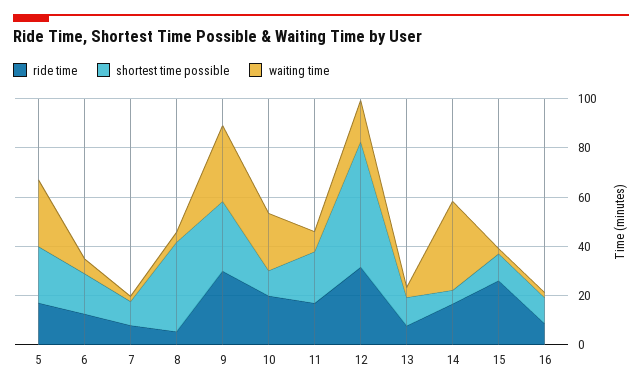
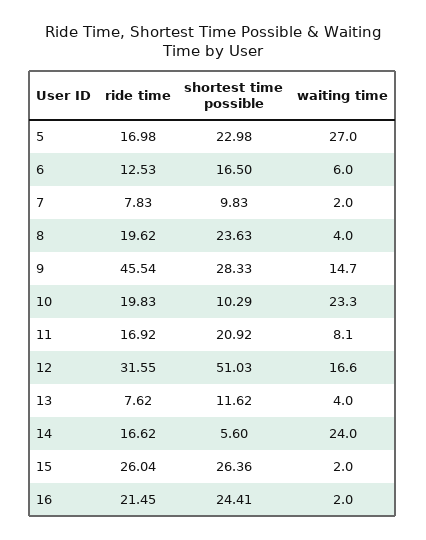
  {
    "ride time": {
      "5": 16.98,
      "6": 12.53,
      "7": 7.83,
-     "8": 5,
+     "8": 19.62,
-     "9": 30,
+     "9": 45.54,
      "10": 19.83,
      "11": 16.92,
      "12": 31.55,
      "13": 7.62,
      "14": 16.62,
      "15": 26.04,
-     "16": 10
+     "16": 21.45
    },
    "shortest time possible": {
      "5": 22.98,
      "6": 16.5,
      "7": 9.83,
-     "8": 35,
+     "8": 23.63,
      "9": 28.33,
      "10": 10.29,
      "11": 20.92,
      "12": 51.03,
      "13": 11.62,
      "14": 5.6,
-     "15": 10,
+     "15": 26.36,
-     "16": 10
+     "16": 24.41
    },
    "waiting time": {
      "5": 27,
      "6": 6,
      "7": 2,
      "8": 4,
-     "9": 30,
+     "9": 14.7,
      "10": 23.3,
      "11": 8.1,
      "12": 16.6,
      "13": 4,
-     "14": 35,
+     "14": 24,
      "15": 2,
      "16": 2
    }
  }

